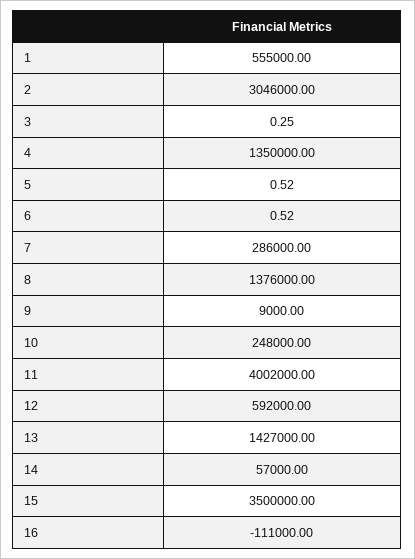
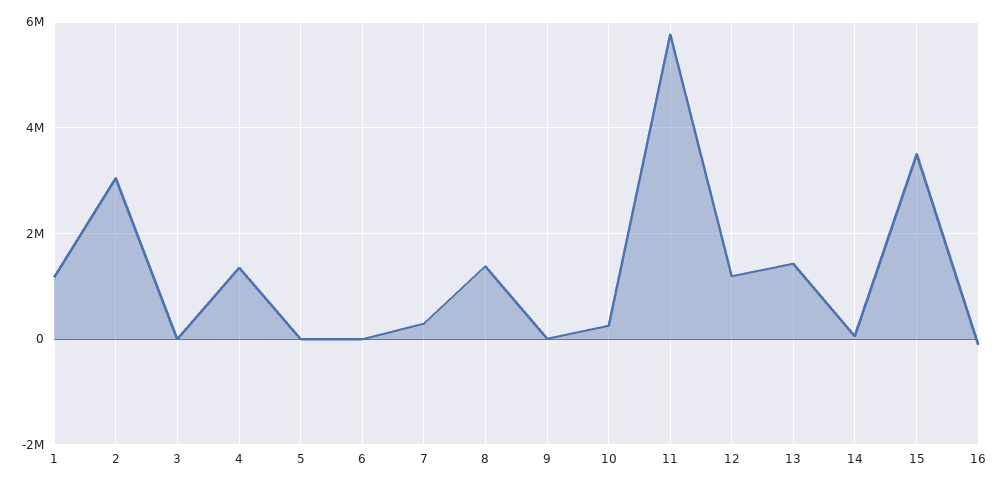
  {
-   "1": 555000,
+   "1": 1200000,
    "2": 3046000,
    "3": 0.25,
    "4": 1350000,
    "5": 0.52,
    "6": 0.52,
    "7": 286000,
    "8": 1376000,
    "9": 9000,
    "10": 248000,
-   "11": 4002000,
+   "11": 5800000,
-   "12": 592000,
+   "12": 1200000,
    "13": 1427000,
    "14": 57000,
    "15": 3500000,
    "16": -111000
  }

